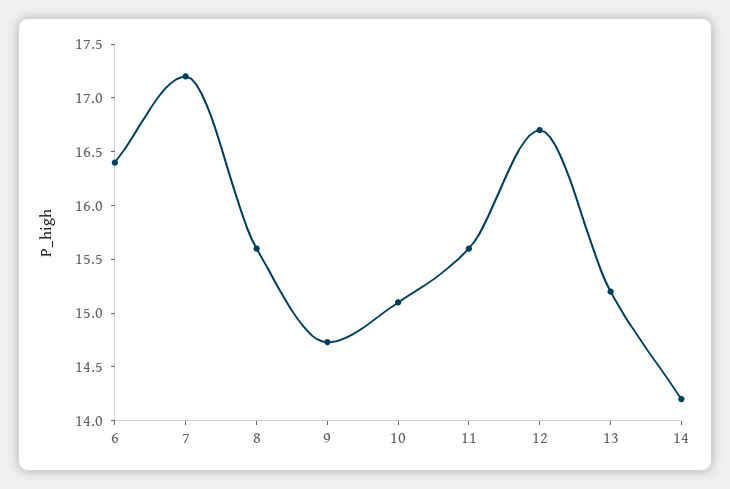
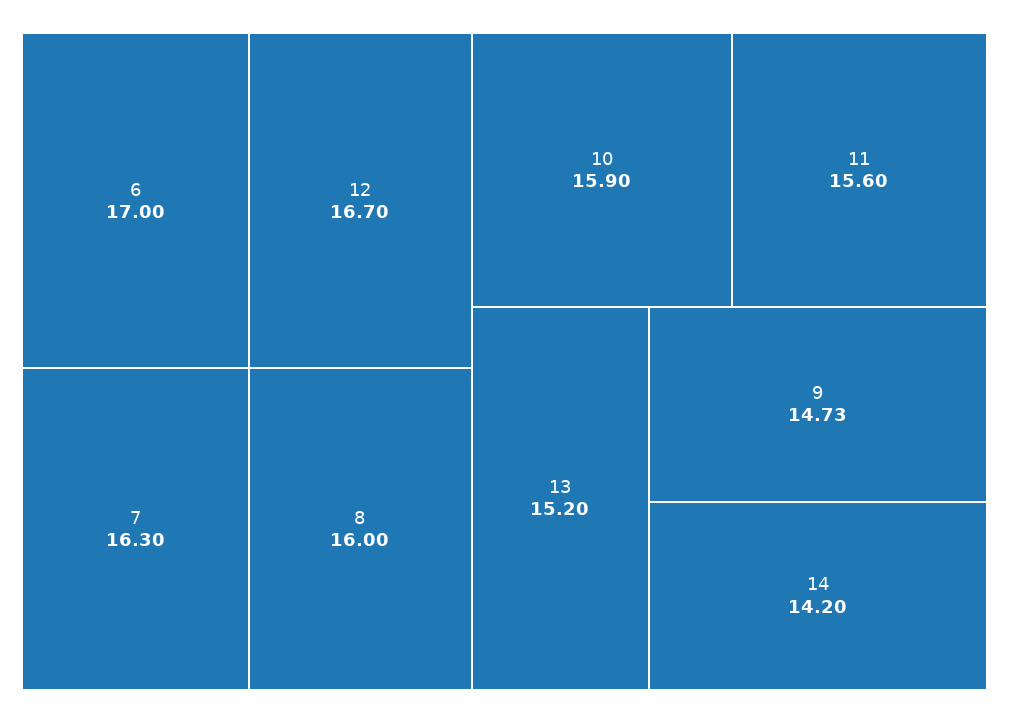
  {
-   "6": 16.4,
+   "6": 17,
-   "7": 17.2,
+   "7": 16.3,
-   "8": 15.6,
+   "8": 16,
    "9": 14.73,
-   "10": 15.1,
+   "10": 15.9,
    "11": 15.6,
    "12": 16.7,
    "13": 15.2,
    "14": 14.2
  }

